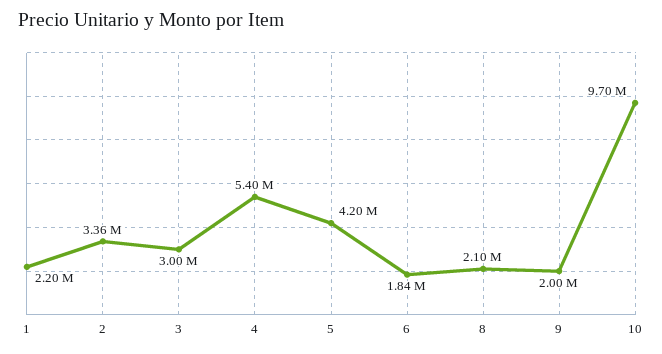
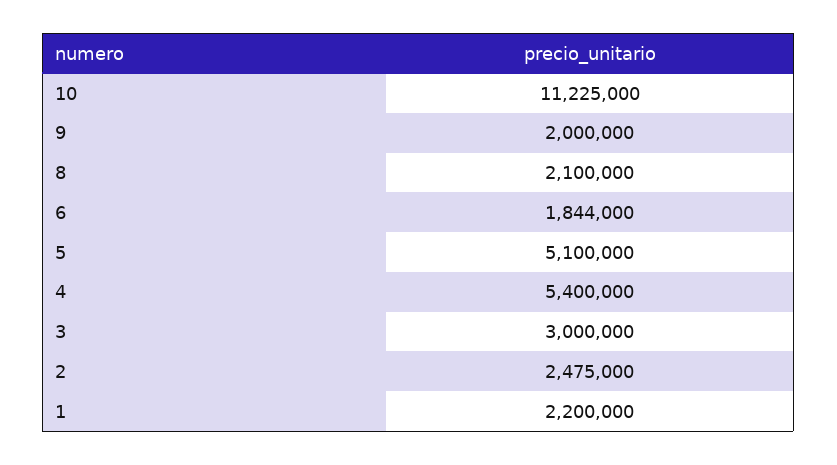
  {
    "1": 2200000,
-   "2": 3360000,
+   "2": 2475000,
    "3": 3000000,
    "4": 5400000,
-   "5": 4200000,
+   "5": 5100000,
    "6": 1844000,
    "8": 2100000,
    "9": 2000000,
-   "10": 9700000
+   "10": 11225000
  }

